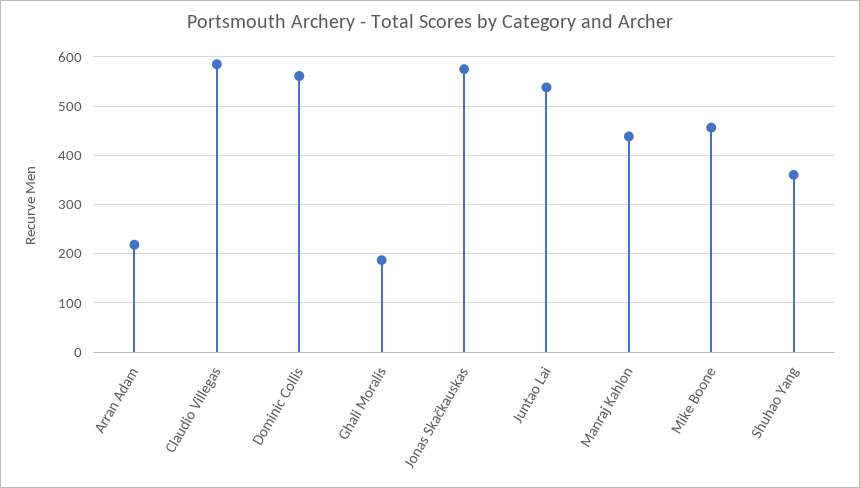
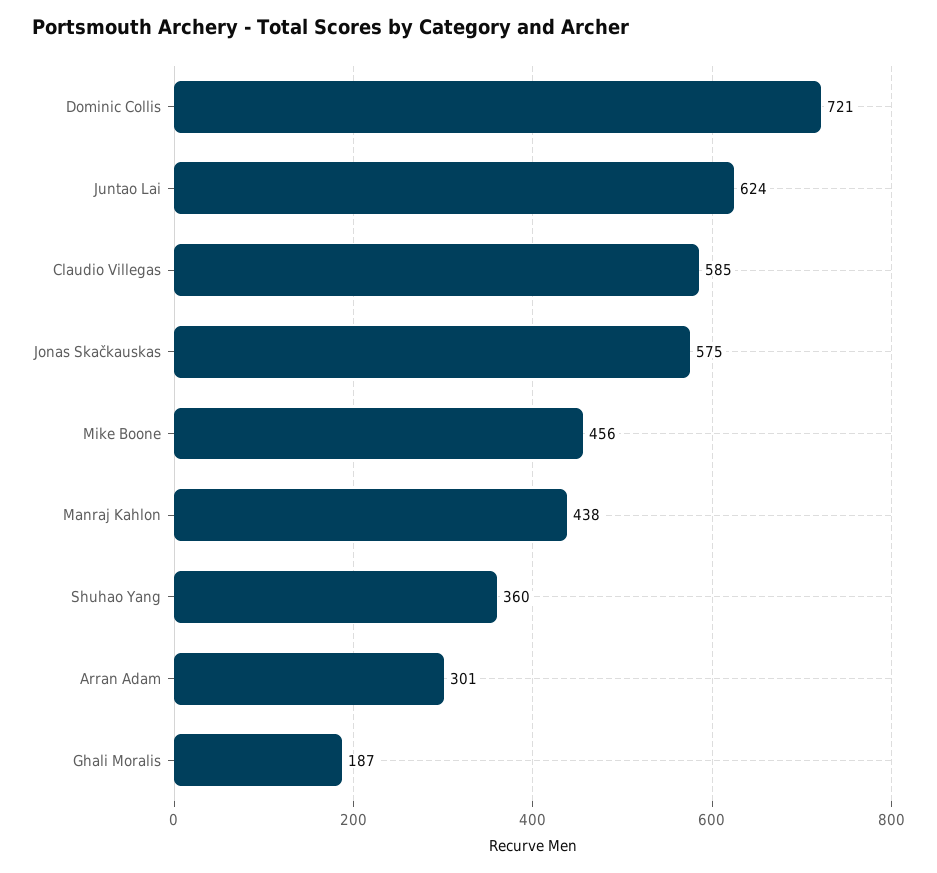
  {
-   "Arran Adam": 220,
+   "Arran Adam": 301,
    "Claudio Villegas": 585,
-   "Dominic Collis": 560,
+   "Dominic Collis": 721,
    "Ghali Moralis": 187,
    "Jonas Skačkauskas": 575,
-   "Juntao Lai": 540,
+   "Juntao Lai": 624,
    "Manraj Kahlon": 438,
    "Mike Boone": 456,
    "Shuhao Yang": 360
  }

